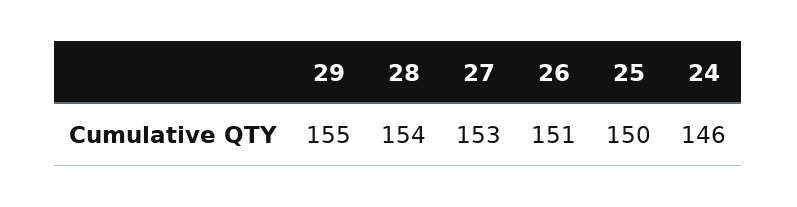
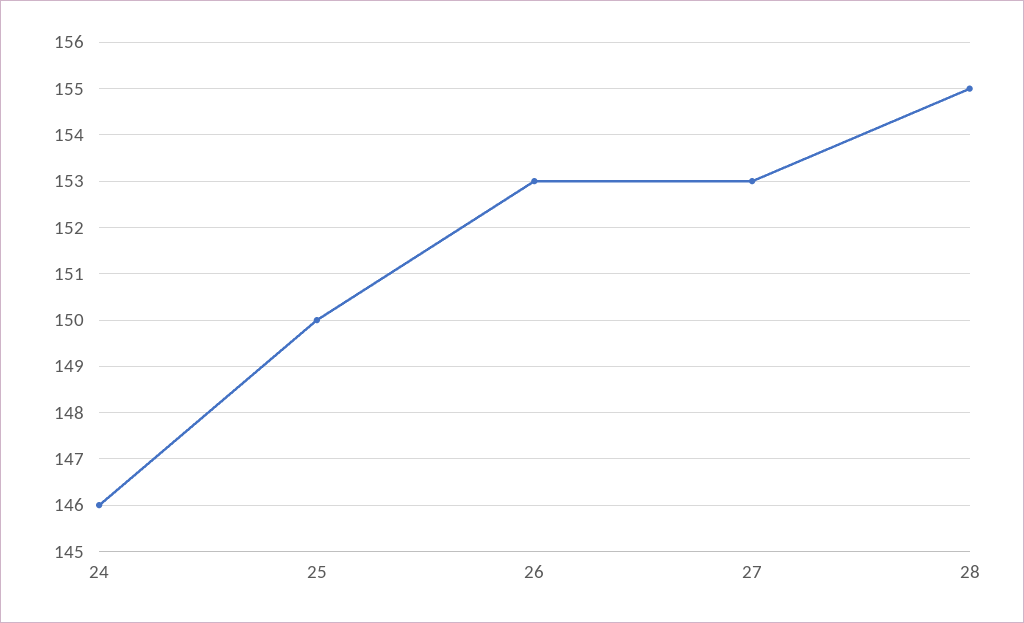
  {
-   "29": 155,
-   "28": 154,
+   "28": 155,
    "27": 153,
-   "26": 151,
+   "26": 153,
    "25": 150,
    "24": 146
  }

